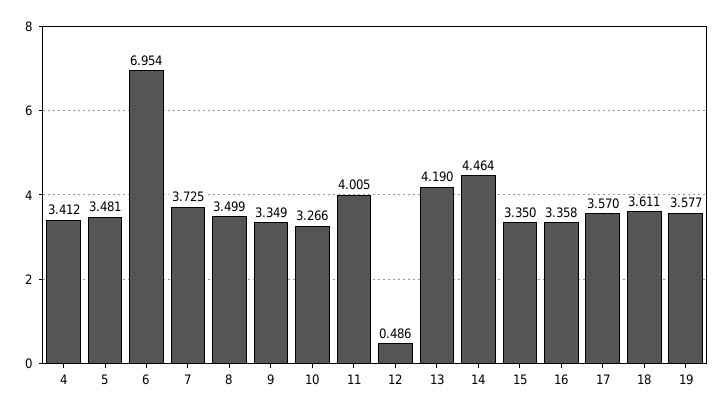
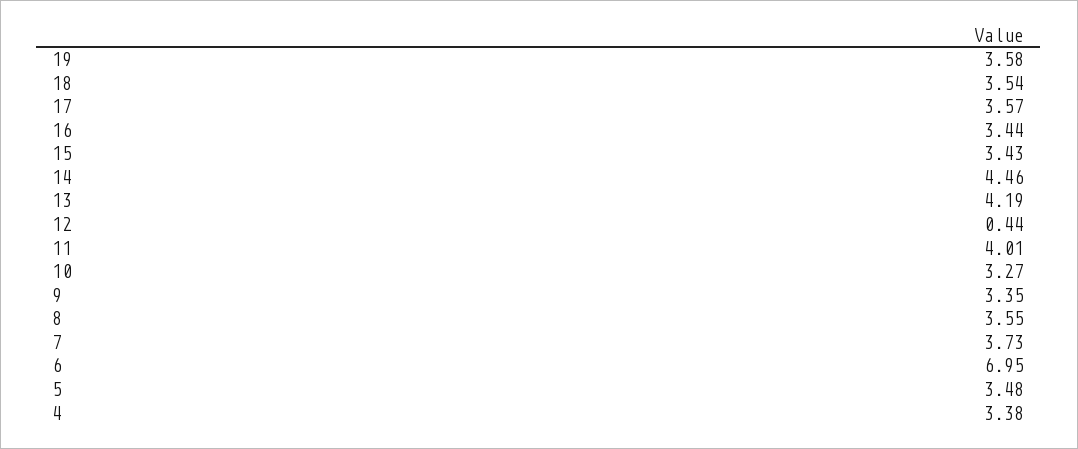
  {
-   "4": 3.412,
+   "4": 3.38,
    "5": 3.481,
    "6": 6.954,
    "7": 3.725,
-   "8": 3.499,
+   "8": 3.55,
    "9": 3.349,
    "10": 3.266,
    "11": 4.005,
-   "12": 0.486,
+   "12": 0.44,
    "13": 4.19,
    "14": 4.464,
-   "15": 3.35,
+   "15": 3.43,
-   "16": 3.358,
+   "16": 3.44,
    "17": 3.57,
-   "18": 3.611,
+   "18": 3.54,
    "19": 3.577
  }

